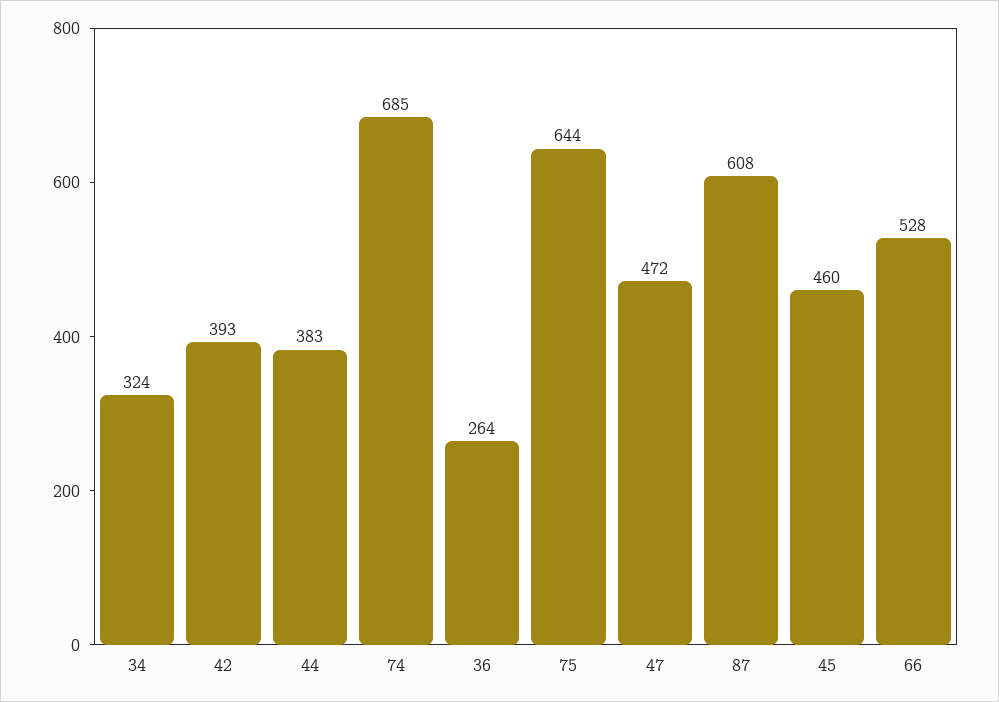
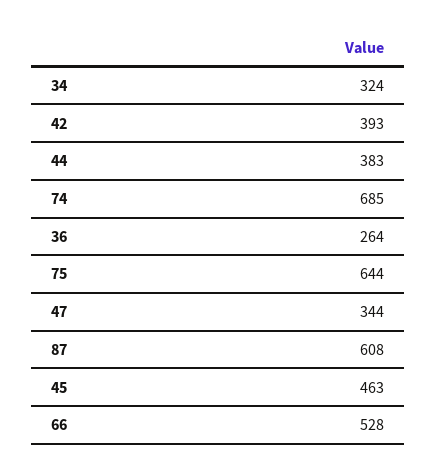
  {
    "34": 324,
    "42": 393,
    "44": 383,
    "74": 685,
    "36": 264,
    "75": 644,
-   "47": 472,
+   "47": 344,
    "87": 608,
-   "45": 460,
+   "45": 463,
    "66": 528
  }

